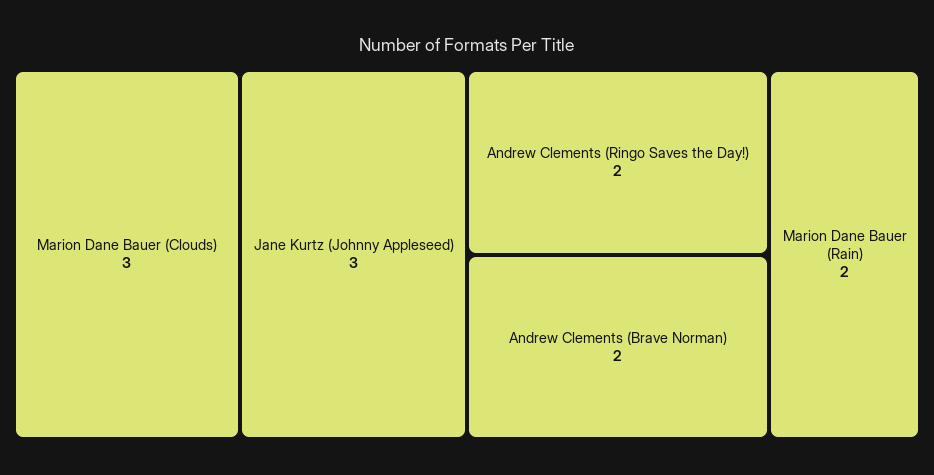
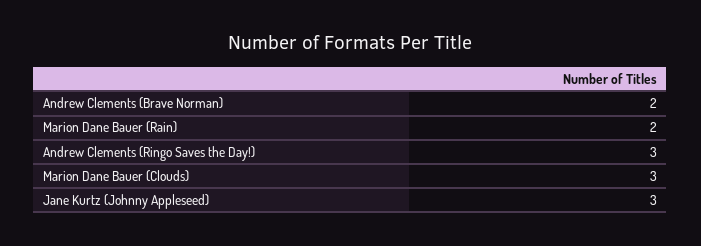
  {
    "Marion Dane Bauer (Clouds)": 3,
    "Jane Kurtz (Johnny Appleseed)": 3,
-   "Andrew Clements (Ringo Saves the Day!)": 2,
+   "Andrew Clements (Ringo Saves the Day!)": 3,
    "Andrew Clements (Brave Norman)": 2,
    "Marion Dane Bauer (Rain)": 2
  }

